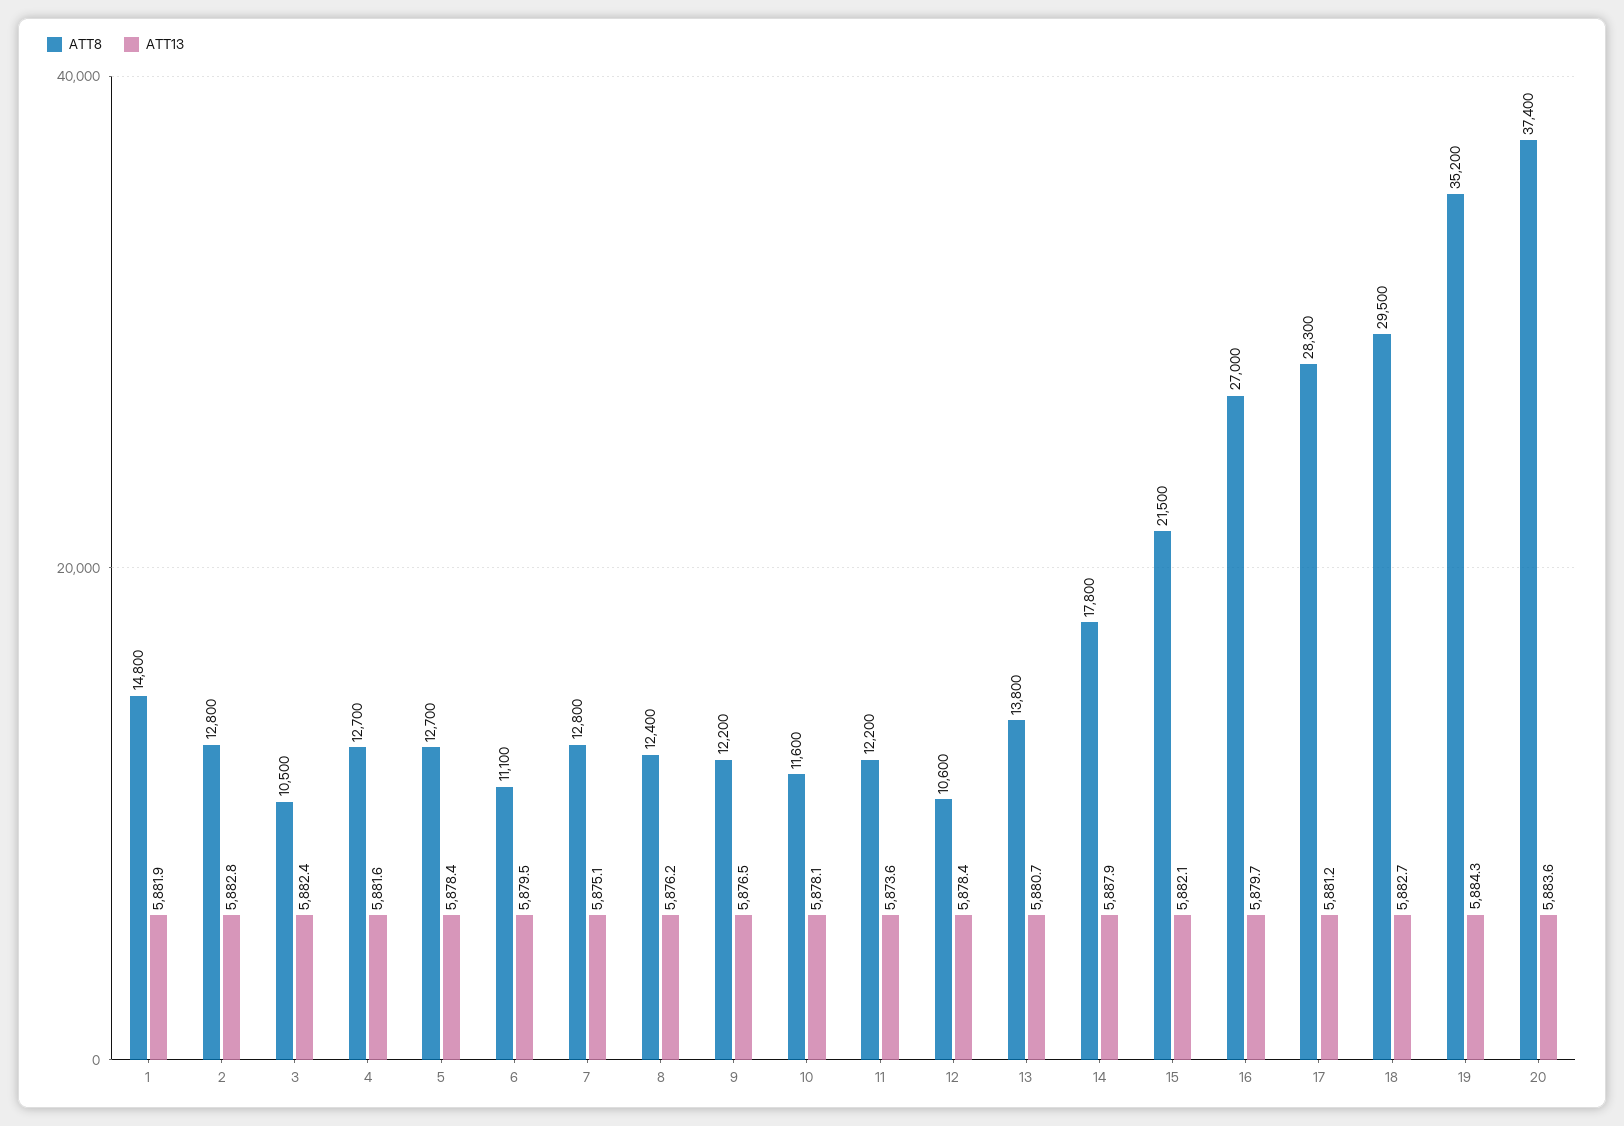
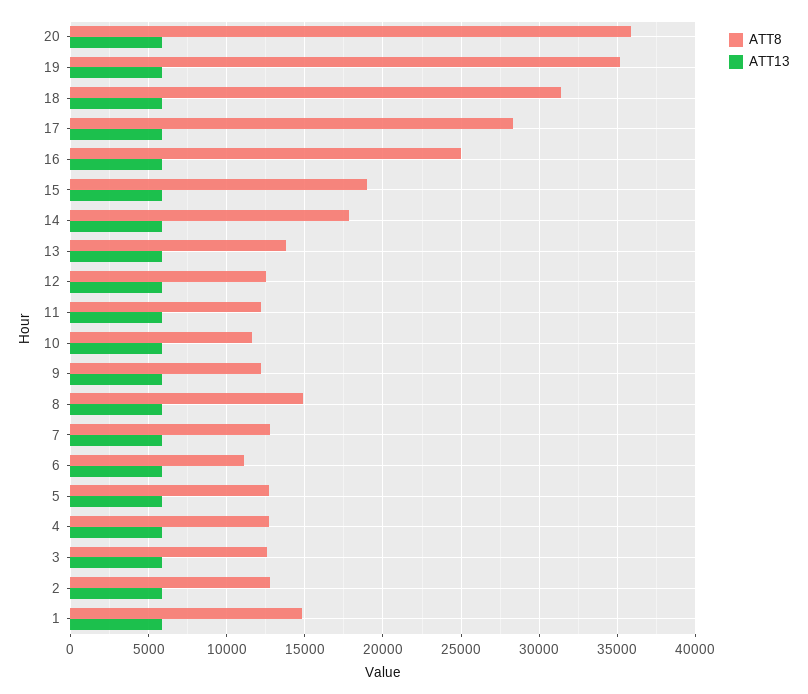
  {
    "ATT8": {
      "1": 14800,
      "2": 12800,
-     "3": 10500,
+     "3": 12500,
      "4": 12700,
      "5": 12700,
      "6": 11100,
      "7": 12800,
-     "8": 12400,
+     "8": 15000,
      "9": 12200,
      "10": 11600,
      "11": 12200,
-     "12": 10600,
+     "12": 12500,
      "13": 13800,
      "14": 17800,
-     "15": 21500,
+     "15": 19000,
-     "16": 27000,
+     "16": 25000,
      "17": 28300,
-     "18": 29500,
+     "18": 31500,
      "19": 35200,
-     "20": 37400
+     "20": 36000
    },
    "ATT13": {
      "1": 5881.9,
      "2": 5882.8,
      "3": 5882.4,
      "4": 5881.6,
      "5": 5878.4,
      "6": 5879.5,
      "7": 5875.1,
      "8": 5876.2,
      "9": 5876.5,
      "10": 5878.1,
      "11": 5873.6,
      "12": 5878.4,
      "13": 5880.7,
      "14": 5887.9,
      "15": 5882.1,
      "16": 5879.7,
      "17": 5881.2,
      "18": 5882.7,
      "19": 5884.3,
      "20": 5883.6
    }
  }

